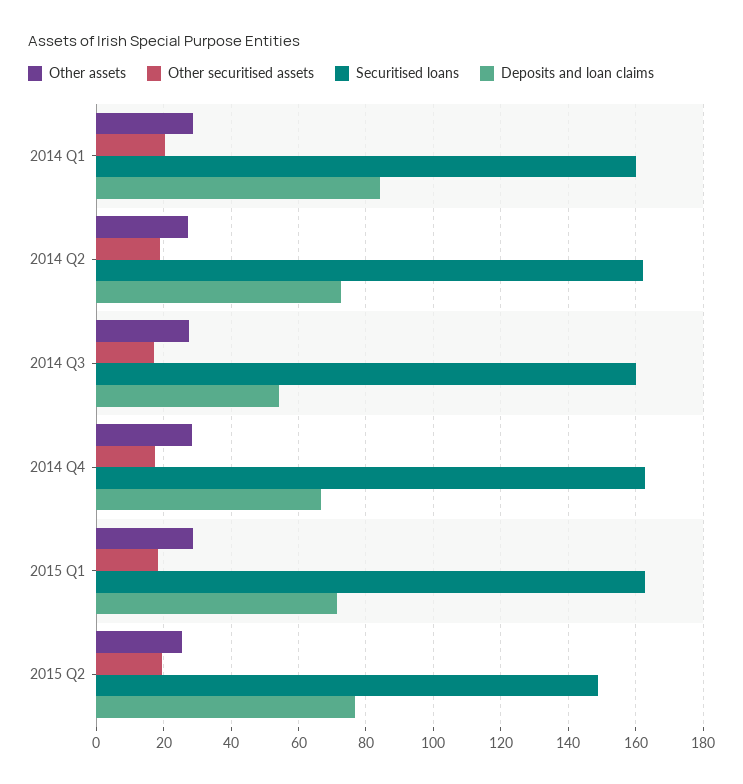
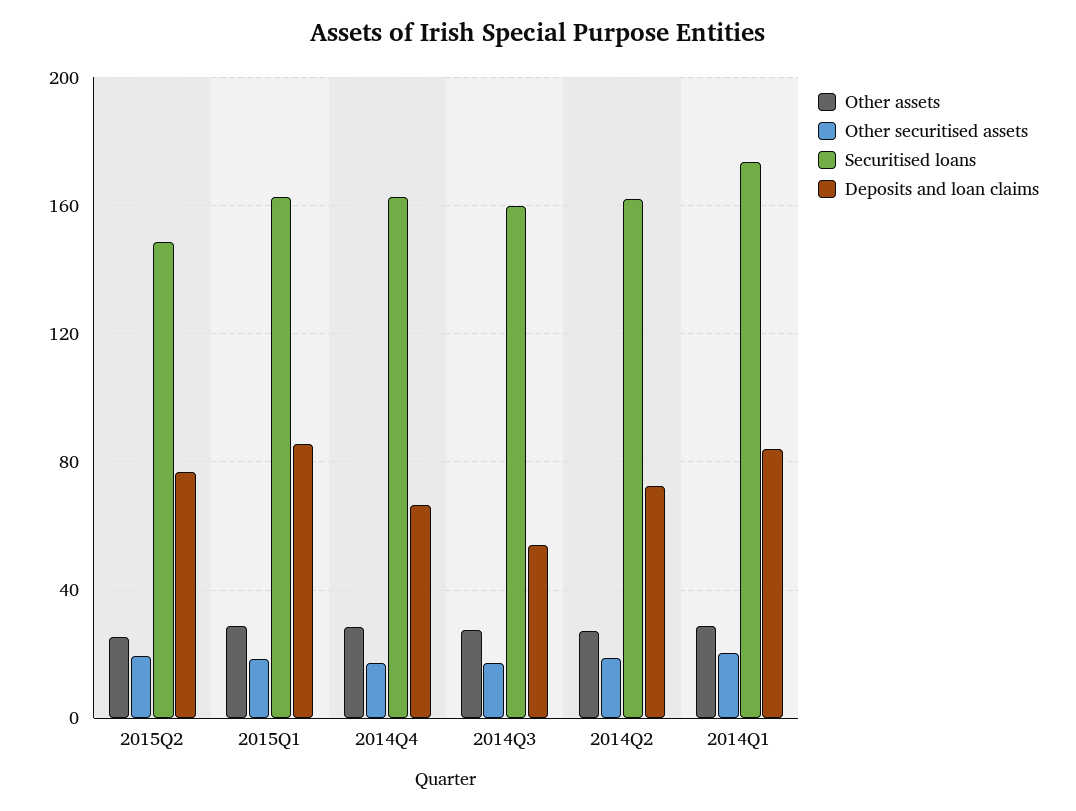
  {
    "Other assets": {
      "2014 Q1": 28,
      "2014 Q2": 28,
      "2014 Q3": 28,
      "2014 Q4": 28,
      "2015 Q1": 28,
      "2015 Q2": 26
    },
    "Other securitised assets": {
      "2014 Q1": 20,
      "2014 Q2": 18,
      "2014 Q3": 18,
      "2014 Q4": 18,
      "2015 Q1": 18,
      "2015 Q2": 20
    },
    "Securitised loans": {
-     "2014 Q1": 160,
+     "2014 Q1": 175,
      "2014 Q2": 162,
      "2014 Q3": 160,
      "2014 Q4": 162,
      "2015 Q1": 162,
      "2015 Q2": 148
    },
    "Deposits and loan claims": {
      "2014 Q1": 84,
      "2014 Q2": 72,
      "2014 Q3": 54,
      "2014 Q4": 66,
-     "2015 Q1": 72,
+     "2015 Q1": 85,
      "2015 Q2": 76
    }
  }

